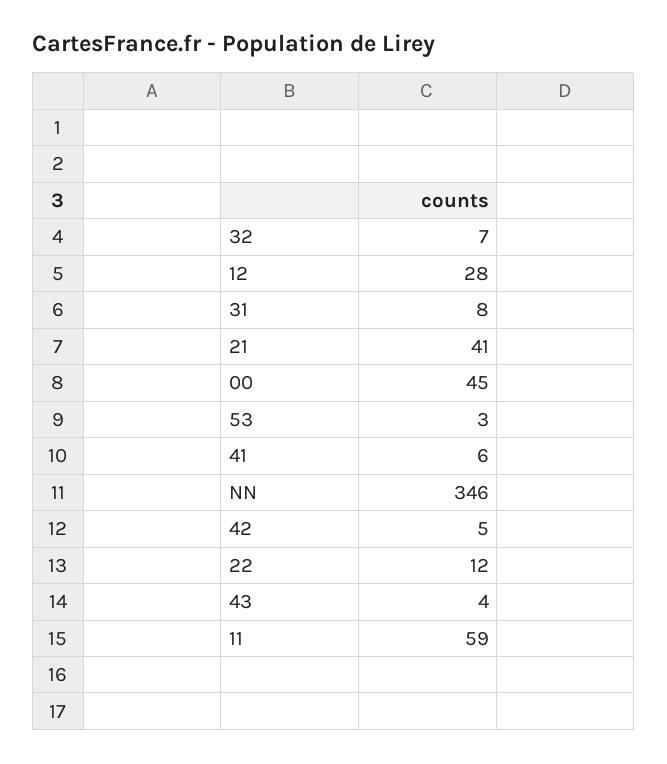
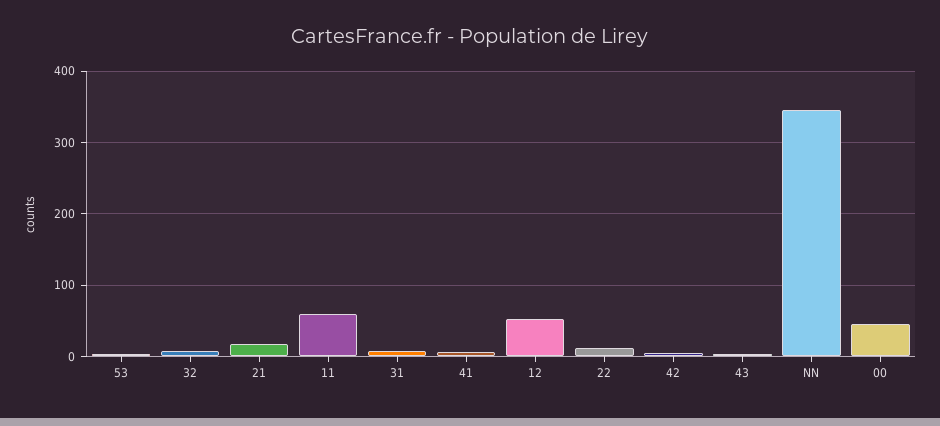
  {
    "32": 7,
-   "12": 28,
+   "12": 50,
    "31": 8,
-   "21": 41,
+   "21": 20,
    "00": 45,
    "53": 3,
    "41": 6,
    "NN": 346,
    "42": 5,
    "22": 12,
    "43": 4,
    "11": 59
  }

